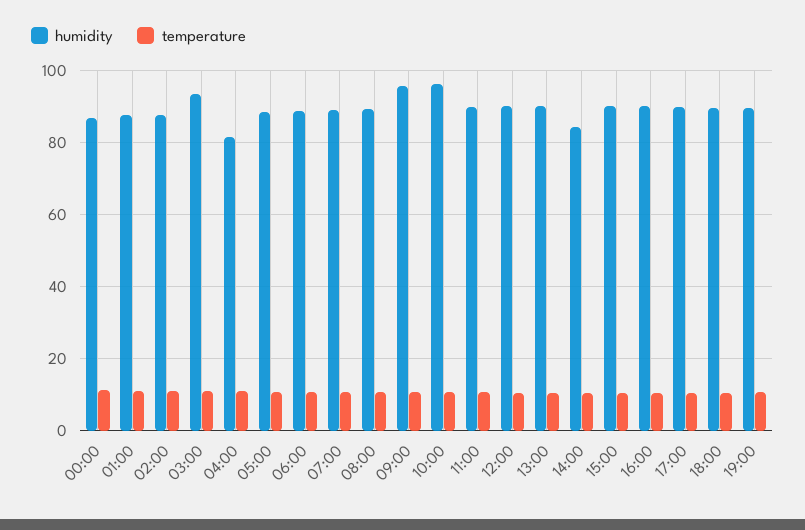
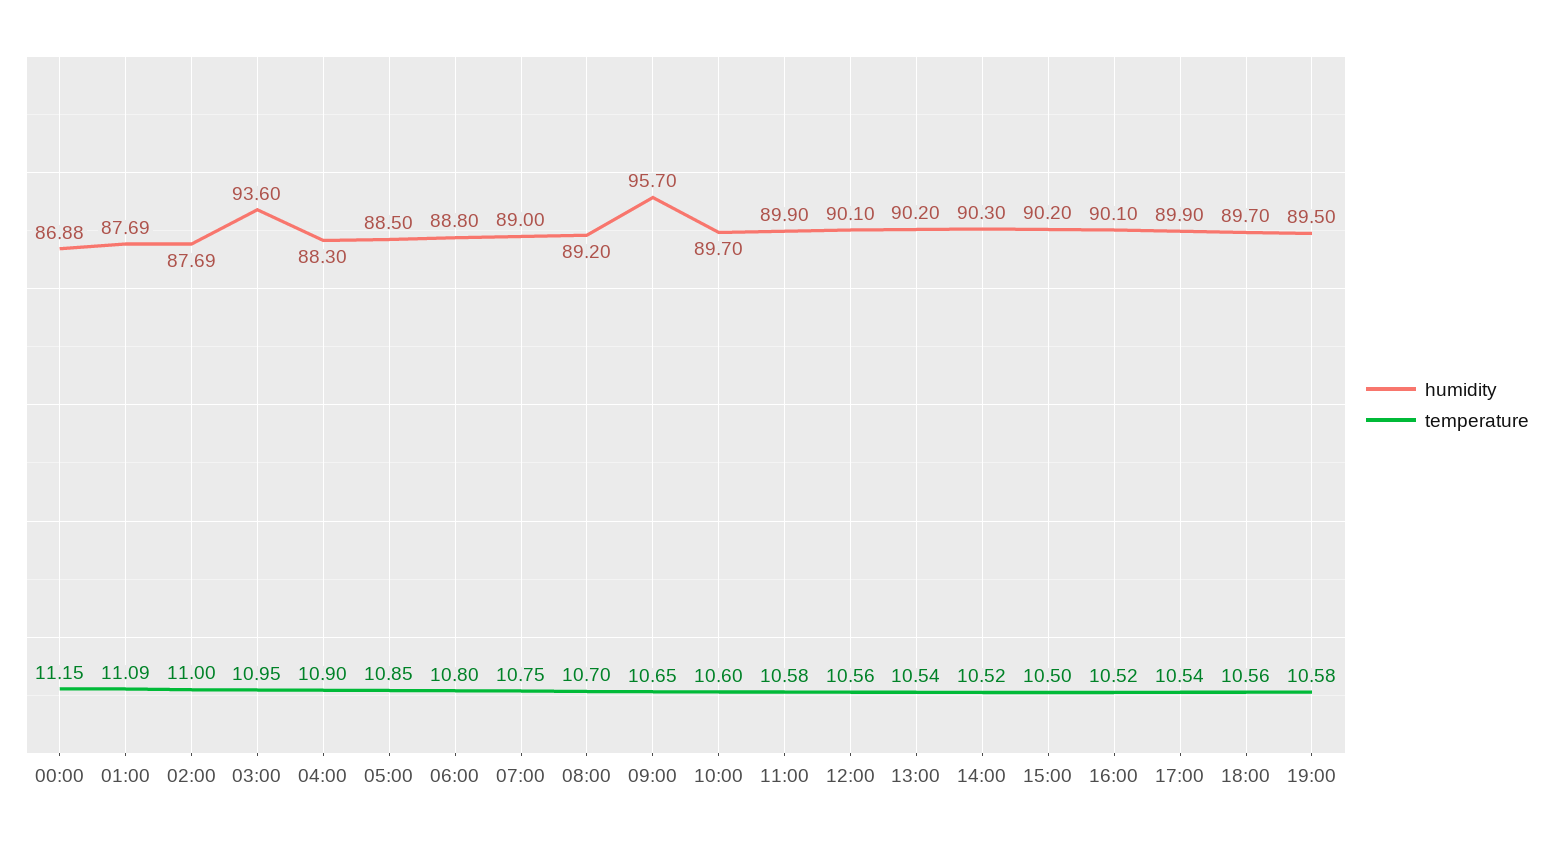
  {
    "humidity": {
      "00:00": 86.88,
      "01:00": 87.69,
      "02:00": 87.69,
      "03:00": 93.6,
-     "04:00": 82,
+     "04:00": 88.3,
      "05:00": 88.5,
      "06:00": 88.8,
      "07:00": 89,
      "08:00": 89.2,
      "09:00": 95.7,
-     "10:00": 96,
+     "10:00": 89.7,
      "11:00": 89.9,
      "12:00": 90.1,
      "13:00": 90.2,
-     "14:00": 84,
+     "14:00": 90.3,
      "15:00": 90.2,
      "16:00": 90.1,
      "17:00": 89.9,
      "18:00": 89.7,
      "19:00": 89.5
    },
    "temperature": {
      "00:00": 11.15,
      "01:00": 11.09,
      "02:00": 11,
      "03:00": 10.95,
      "04:00": 10.9,
      "05:00": 10.85,
      "06:00": 10.8,
      "07:00": 10.75,
      "08:00": 10.7,
      "09:00": 10.65,
      "10:00": 10.6,
      "11:00": 10.58,
      "12:00": 10.56,
      "13:00": 10.54,
      "14:00": 10.52,
      "15:00": 10.5,
      "16:00": 10.52,
      "17:00": 10.54,
      "18:00": 10.56,
      "19:00": 10.58
    }
  }

